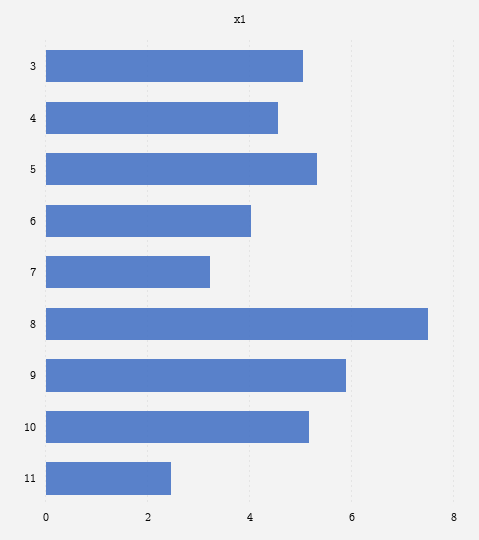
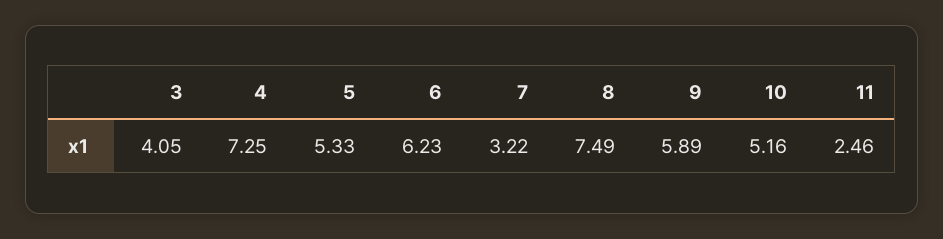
  {
-   "3": 5,
+   "3": 4.05,
-   "4": 4.6,
+   "4": 7.25,
    "5": 5.33,
-   "6": 4,
+   "6": 6.23,
    "7": 3.22,
    "8": 7.49,
    "9": 5.89,
    "10": 5.16,
    "11": 2.46
  }

